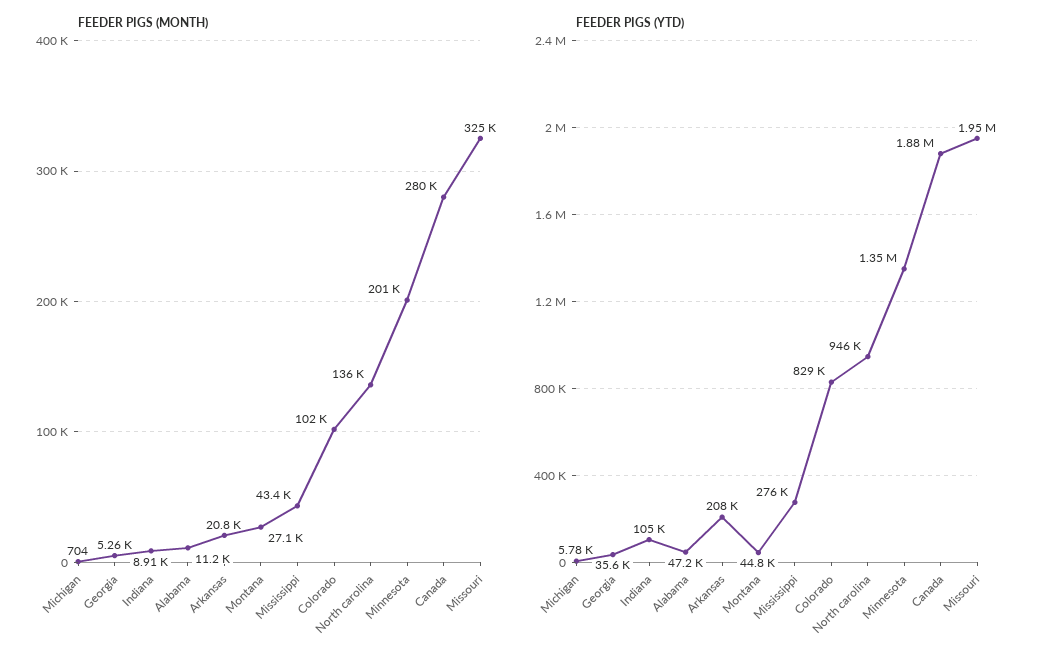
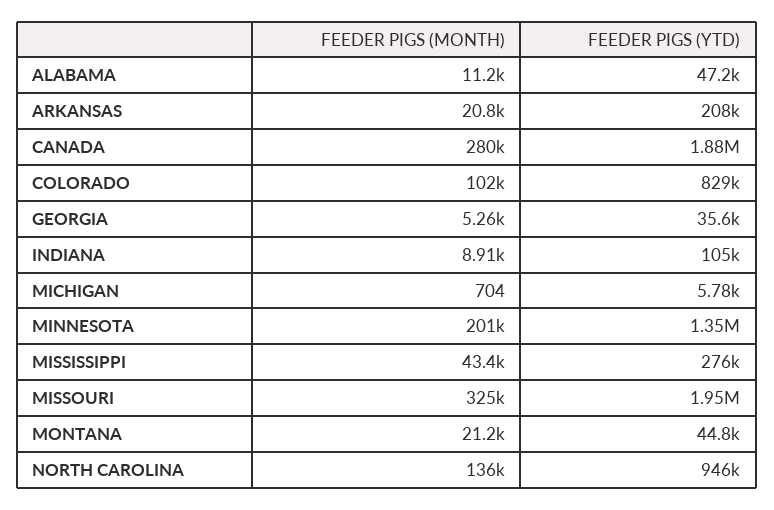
  {
    "FEEDER PIGS (MONTH)": {
      "Michigan": 704,
      "Georgia": 5260,
      "Indiana": 8910,
      "Alabama": 11200,
      "Arkansas": 20800,
-     "Montana": 27100,
+     "Montana": 21200,
      "Mississippi": 43400,
      "Colorado": 102000,
      "North carolina": 136000,
      "Minnesota": 201000,
      "Canada": 280000,
      "Missouri": 325000
    },
    "FEEDER PIGS (YTD)": {
      "Michigan": 5780,
      "Georgia": 35600,
      "Indiana": 105000,
      "Alabama": 47200,
      "Arkansas": 208000,
      "Montana": 44800,
      "Mississippi": 276000,
      "Colorado": 829000,
      "North carolina": 946000,
      "Minnesota": 1350000,
      "Canada": 1880000,
      "Missouri": 1950000
    }
  }

